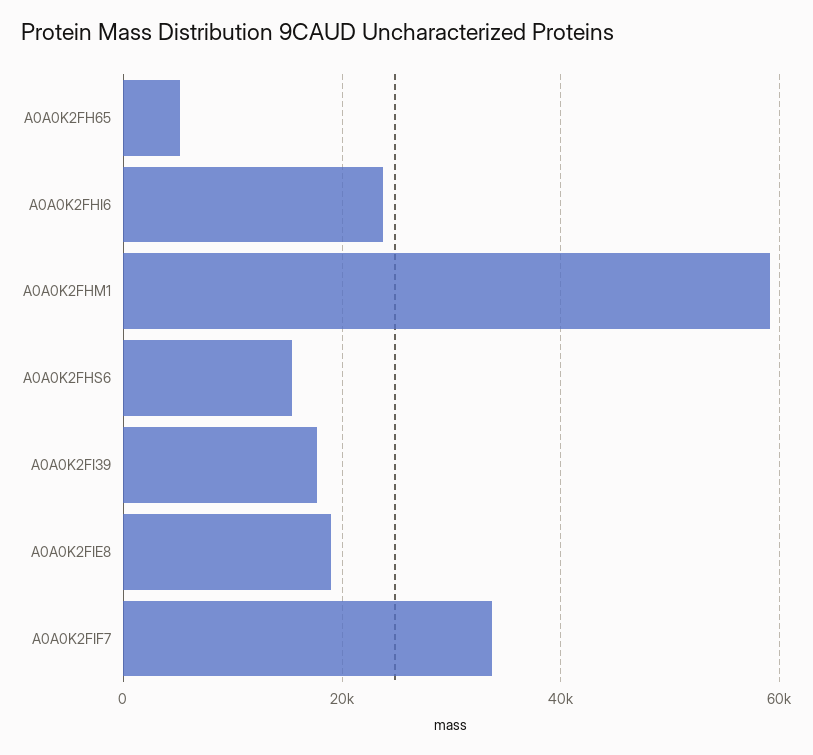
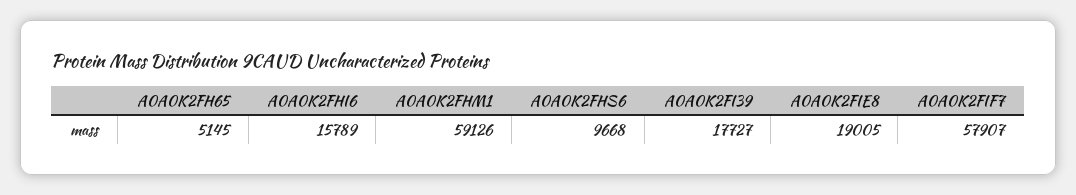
  {
    "A0A0K2FH65": 5145,
-   "A0A0K2FHI6": 24000,
+   "A0A0K2FHI6": 15789,
    "A0A0K2FHM1": 59126,
-   "A0A0K2FHS6": 16000,
+   "A0A0K2FHS6": 9668,
    "A0A0K2FI39": 17727,
    "A0A0K2FIE8": 19005,
-   "A0A0K2FIF7": 34000
+   "A0A0K2FIF7": 57907
  }

